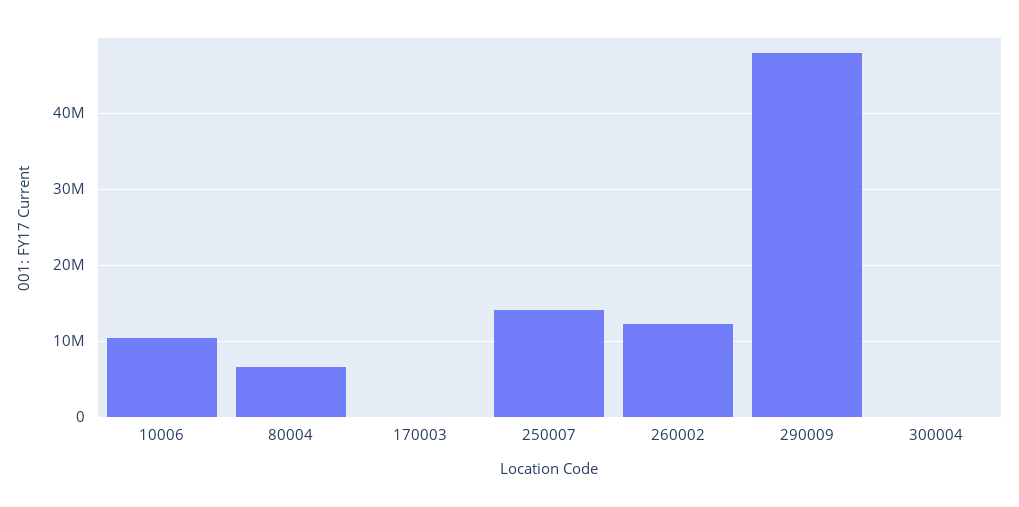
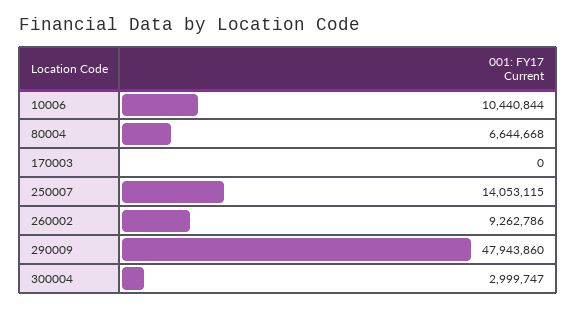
  {
    "10006": 10440844,
    "80004": 6644668,
    "170003": 0,
    "250007": 14053115,
-   "260002": 12000000,
+   "260002": 9262786,
    "290009": 47943860,
-   "300004": 0
+   "300004": 2999747
  }

